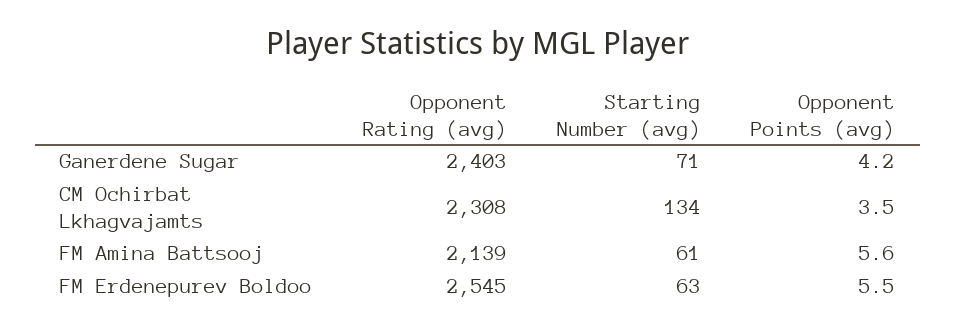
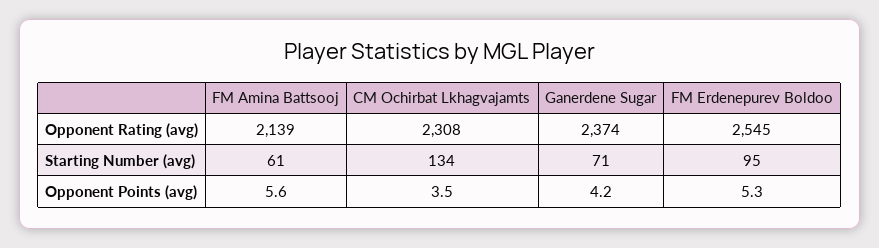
  {
    "Opponent Rating (avg)": {
-     "Ganerdene Sugar": 2403,
+     "Ganerdene Sugar": 2374,
      "CM Ochirbat Lkhagvajamts": 2308,
      "FM Amina Battsooj": 2139,
      "FM Erdenepurev Boldoo": 2545
    },
    "Starting Number (avg)": {
      "Ganerdene Sugar": 71,
      "CM Ochirbat Lkhagvajamts": 134,
      "FM Amina Battsooj": 61,
-     "FM Erdenepurev Boldoo": 63
+     "FM Erdenepurev Boldoo": 95
    },
    "Opponent Points (avg)": {
      "Ganerdene Sugar": 4.2,
      "CM Ochirbat Lkhagvajamts": 3.5,
      "FM Amina Battsooj": 5.6,
-     "FM Erdenepurev Boldoo": 5.5
+     "FM Erdenepurev Boldoo": 5.3
    }
  }

